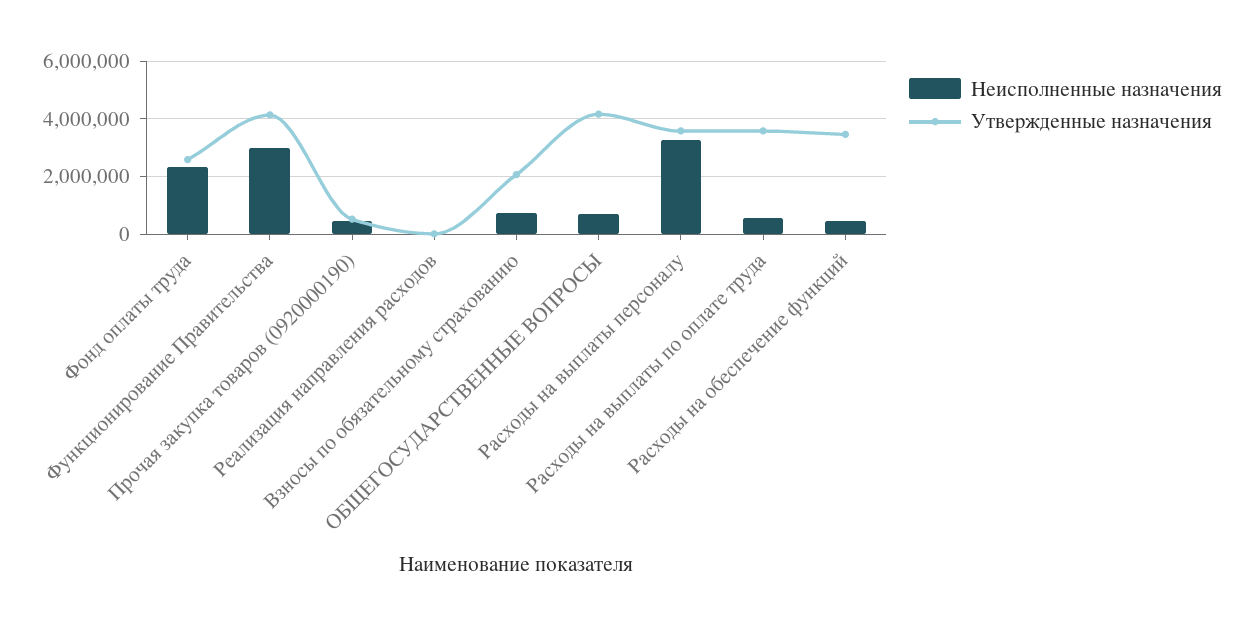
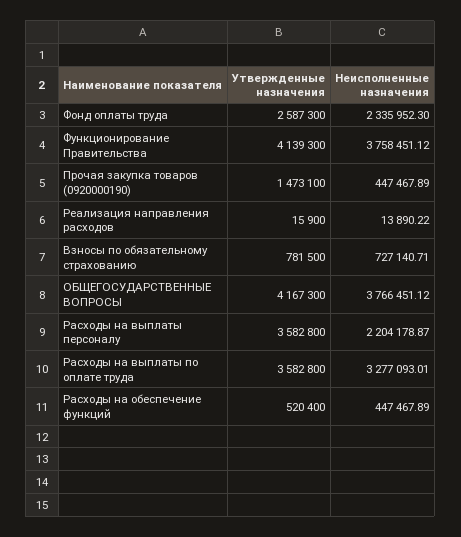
  {
    "Неисполненные назначения": {
      "Фонд оплаты труда": 2335952.3,
-     "Функционирование Правительства": 3000000,
+     "Функционирование Правительства": 3758451.12,
      "Прочая закупка товаров (0920000190)": 447467.89,
      "Реализация направления расходов": 13890.22,
      "Взносы по обязательному страхованию": 727140.71,
-     "ОБЩЕГОСУДАРСТВЕННЫЕ ВОПРОСЫ": 750000,
+     "ОБЩЕГОСУДАРСТВЕННЫЕ ВОПРОСЫ": 3766451.12,
-     "Расходы на выплаты персоналу": 3250000,
+     "Расходы на выплаты персоналу": 2204178.87,
-     "Расходы на выплаты по оплате труда": 500000,
+     "Расходы на выплаты по оплате труда": 3277093.01,
      "Расходы на обеспечение функций": 447467.89
    },
    "Утвержденные назначения": {
      "Фонд оплаты труда": 2587300,
      "Функционирование Правительства": 4139300,
-     "Прочая закупка товаров (0920000190)": 500000,
+     "Прочая закупка товаров (0920000190)": 1473100,
      "Реализация направления расходов": 15900,
-     "Взносы по обязательному страхованию": 2000000,
+     "Взносы по обязательному страхованию": 781500,
      "ОБЩЕГОСУДАРСТВЕННЫЕ ВОПРОСЫ": 4167300,
      "Расходы на выплаты персоналу": 3582800,
      "Расходы на выплаты по оплате труда": 3582800,
-     "Расходы на обеспечение функций": 3500000
+     "Расходы на обеспечение функций": 520400
    }
  }

